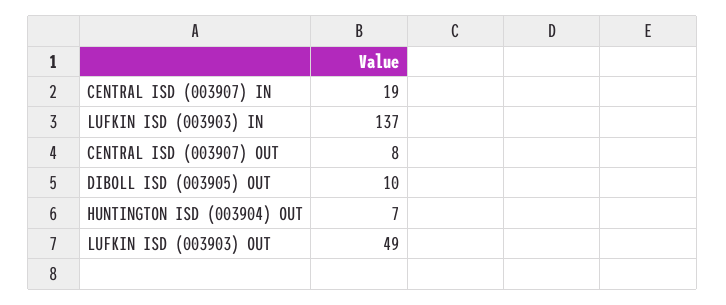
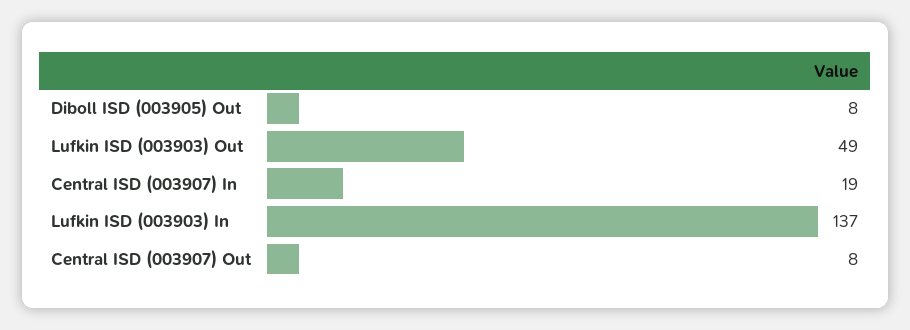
  {
    "CENTRAL ISD (003907) IN": 19,
    "LUFKIN ISD (003903) IN": 137,
    "CENTRAL ISD (003907) OUT": 8,
-   "DIBOLL ISD (003905) OUT": 10,
+   "DIBOLL ISD (003905) OUT": 8,
-   "HUNTINGTON ISD (003904) OUT": 7,
    "LUFKIN ISD (003903) OUT": 49
  }

